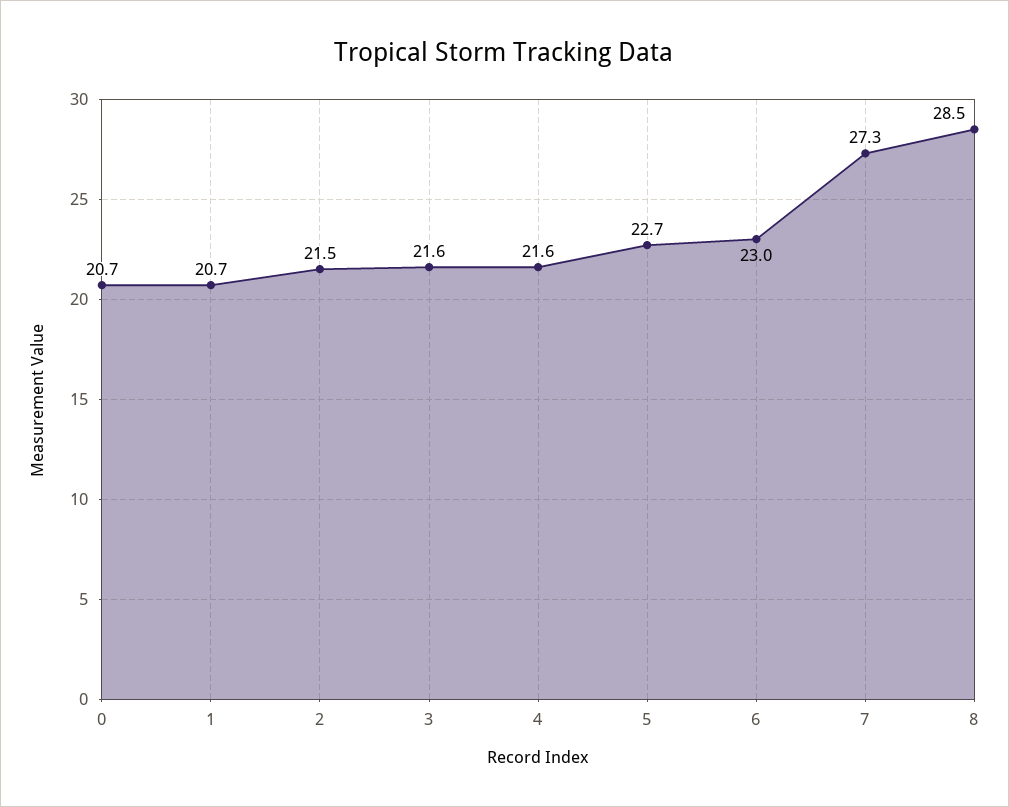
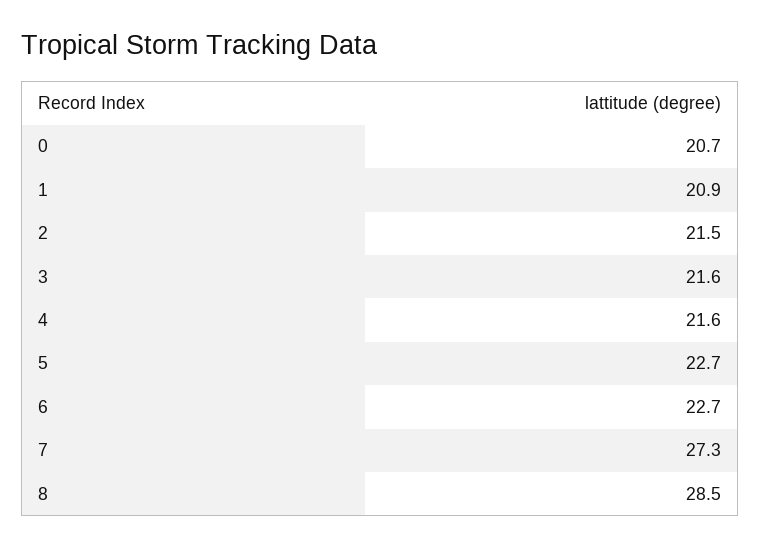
  {
    "0": 20.7,
-   "1": 20.7,
+   "1": 20.9,
    "2": 21.5,
    "3": 21.6,
    "4": 21.6,
    "5": 22.7,
-   "6": 23,
+   "6": 22.7,
    "7": 27.3,
    "8": 28.5
  }

